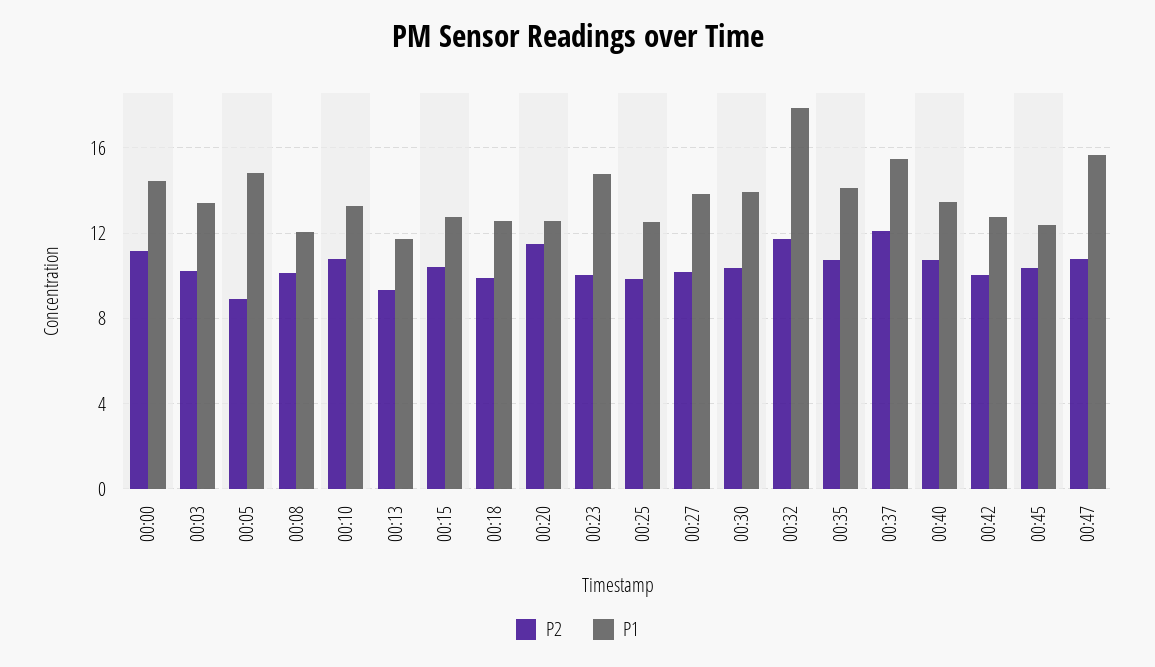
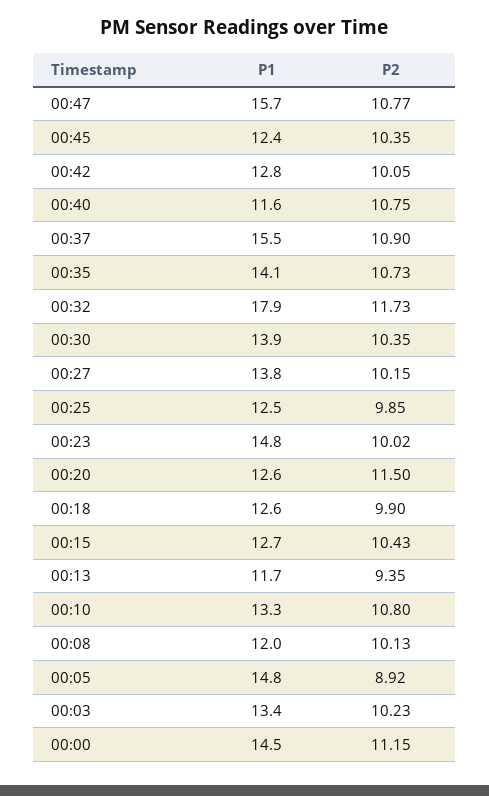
  {
    "P2": {
      "00:00": 11.15,
      "00:03": 10.23,
      "00:05": 8.92,
      "00:08": 10.13,
      "00:10": 10.8,
      "00:13": 9.35,
      "00:15": 10.43,
      "00:18": 9.9,
      "00:20": 11.5,
      "00:23": 10.02,
      "00:25": 9.85,
      "00:27": 10.15,
      "00:30": 10.35,
      "00:32": 11.73,
      "00:35": 10.73,
-     "00:37": 12,
+     "00:37": 10.9,
      "00:40": 10.75,
      "00:42": 10.05,
      "00:45": 10.35,
      "00:47": 10.77
    },
    "P1": {
      "00:00": 14.5,
      "00:03": 13.4,
      "00:05": 14.8,
      "00:08": 12,
      "00:10": 13.3,
      "00:13": 11.7,
      "00:15": 12.7,
      "00:18": 12.6,
      "00:20": 12.6,
      "00:23": 14.8,
      "00:25": 12.5,
      "00:27": 13.8,
      "00:30": 13.9,
      "00:32": 17.9,
      "00:35": 14.1,
      "00:37": 15.5,
-     "00:40": 13.5,
+     "00:40": 11.6,
      "00:42": 12.8,
      "00:45": 12.4,
      "00:47": 15.7
    }
  }

